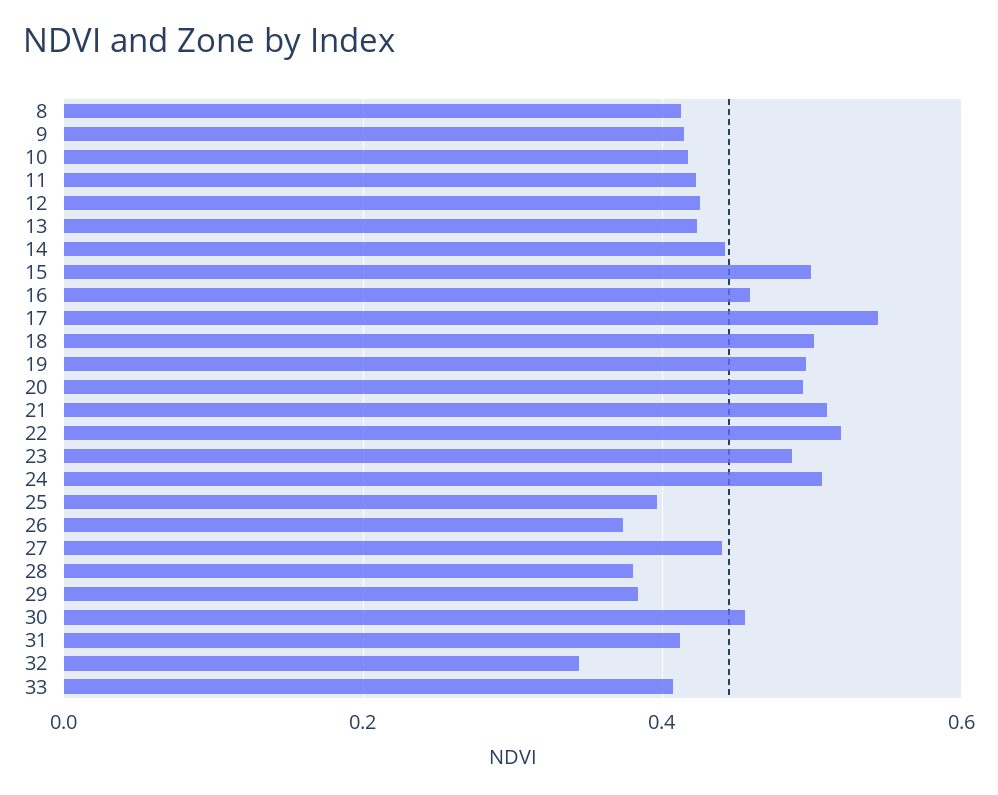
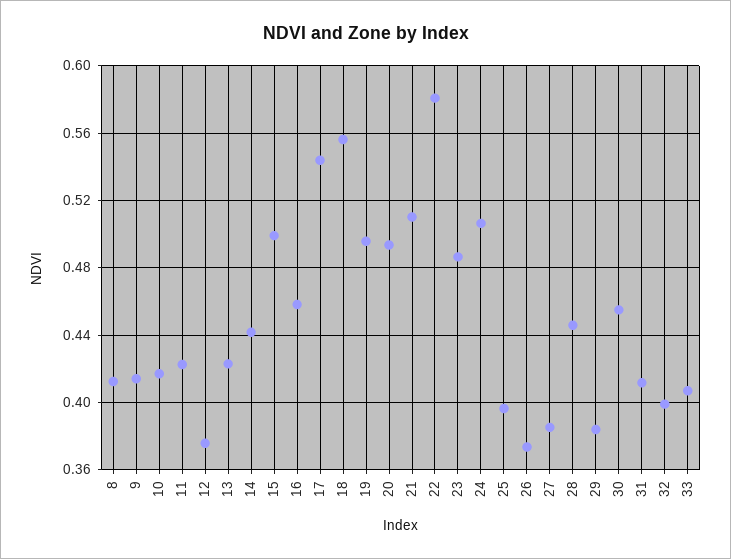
  {
    "8": 0.41,
    "9": 0.415,
    "10": 0.415,
    "11": 0.425,
-   "12": 0.42,
+   "12": 0.375,
    "13": 0.425,
    "14": 0.44,
    "15": 0.5,
    "16": 0.46,
    "17": 0.545,
-   "18": 0.5,
+   "18": 0.555,
    "19": 0.495,
    "20": 0.495,
    "21": 0.51,
-   "22": 0.52,
+   "22": 0.58,
    "23": 0.485,
    "24": 0.505,
    "25": 0.395,
    "26": 0.375,
-   "27": 0.44,
+   "27": 0.385,
-   "28": 0.38,
+   "28": 0.445,
    "29": 0.385,
    "30": 0.455,
    "31": 0.41,
-   "32": 0.34,
+   "32": 0.4,
    "33": 0.405
  }

